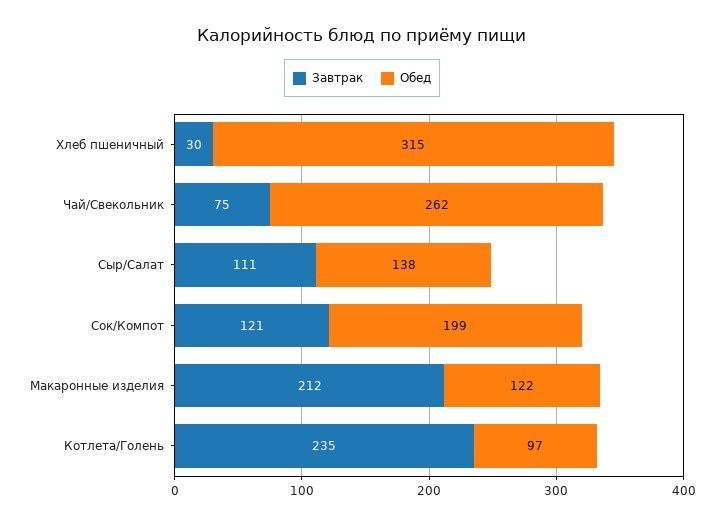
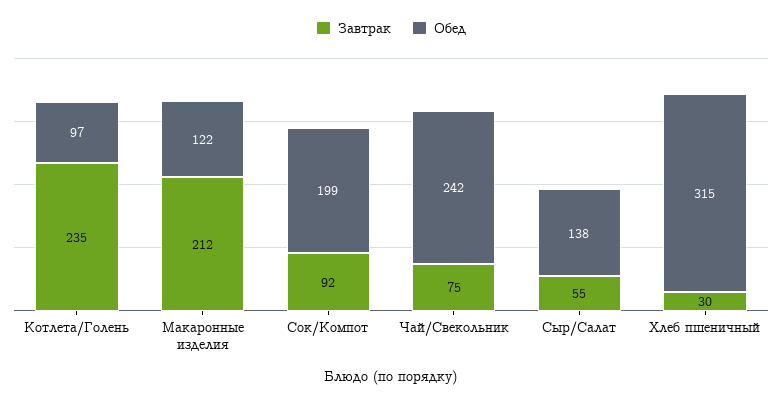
  {
    "Завтрак": {
      "Хлеб пшеничный": 30,
      "Чай/Свекольник": 75,
-     "Сыр/Салат": 111,
+     "Сыр/Салат": 55,
-     "Сок/Компот": 121,
+     "Сок/Компот": 92,
      "Макаронные изделия": 212,
      "Котлета/Голень": 235
    },
    "Обед": {
      "Хлеб пшеничный": 315,
-     "Чай/Свекольник": 262,
+     "Чай/Свекольник": 242,
      "Сыр/Салат": 138,
      "Сок/Компот": 199,
      "Макаронные изделия": 122,
      "Котлета/Голень": 97
    }
  }

